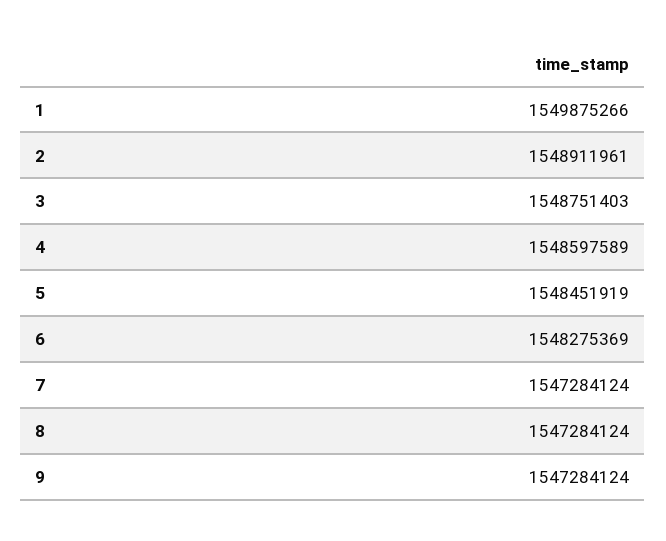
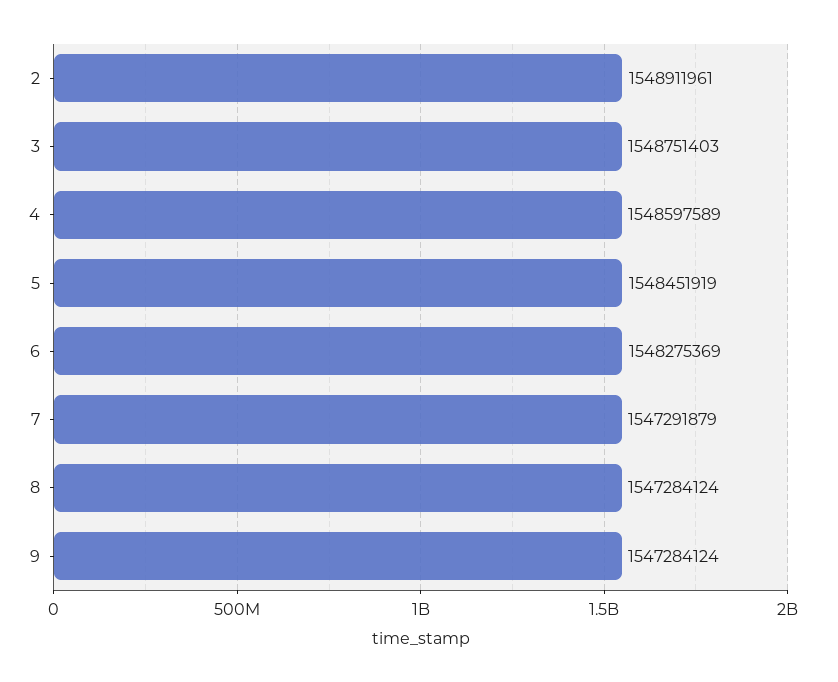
  {
-   "1": 1549875266,
    "2": 1548911961,
    "3": 1548751403,
    "4": 1548597589,
    "5": 1548451919,
    "6": 1548275369,
-   "7": 1547284124,
+   "7": 1547291879,
    "8": 1547284124,
    "9": 1547284124
  }

